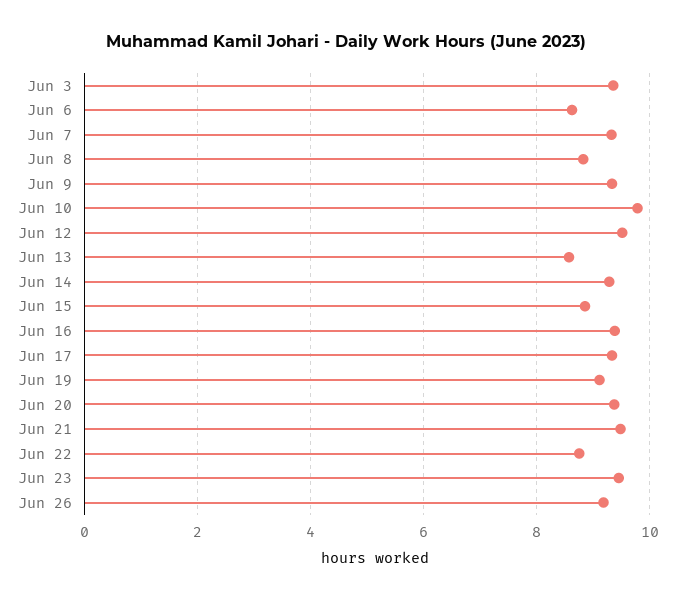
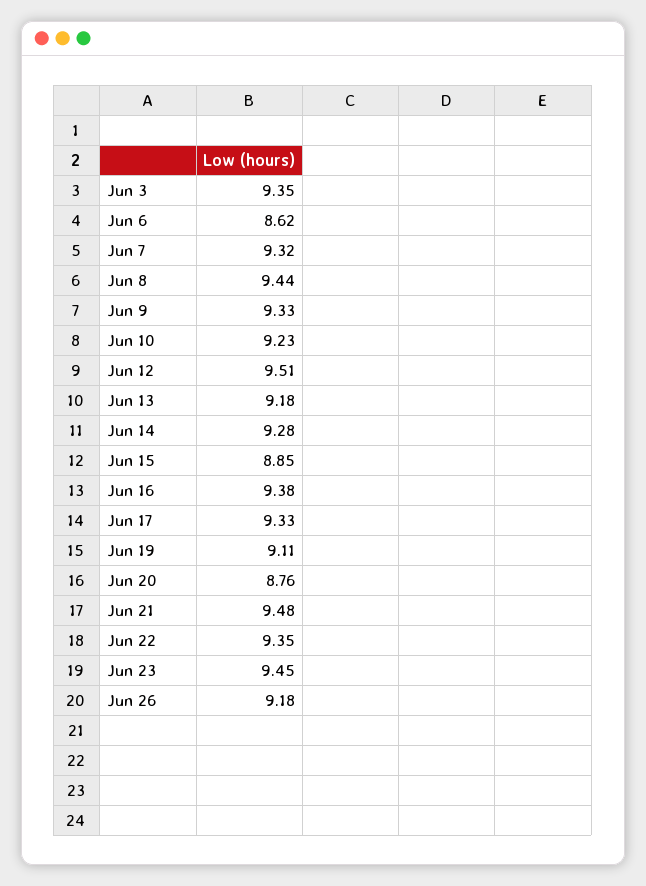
  {
    "Jun 3": 9.35,
    "Jun 6": 8.62,
    "Jun 7": 9.32,
-   "Jun 8": 8.8,
+   "Jun 8": 9.44,
    "Jun 9": 9.33,
-   "Jun 10": 9.8,
+   "Jun 10": 9.23,
    "Jun 12": 9.51,
-   "Jun 13": 8.6,
+   "Jun 13": 9.18,
    "Jun 14": 9.28,
    "Jun 15": 8.85,
    "Jun 16": 9.38,
    "Jun 17": 9.33,
    "Jun 19": 9.11,
-   "Jun 20": 9.4,
+   "Jun 20": 8.76,
    "Jun 21": 9.48,
-   "Jun 22": 8.8,
+   "Jun 22": 9.35,
    "Jun 23": 9.45,
    "Jun 26": 9.18
  }

